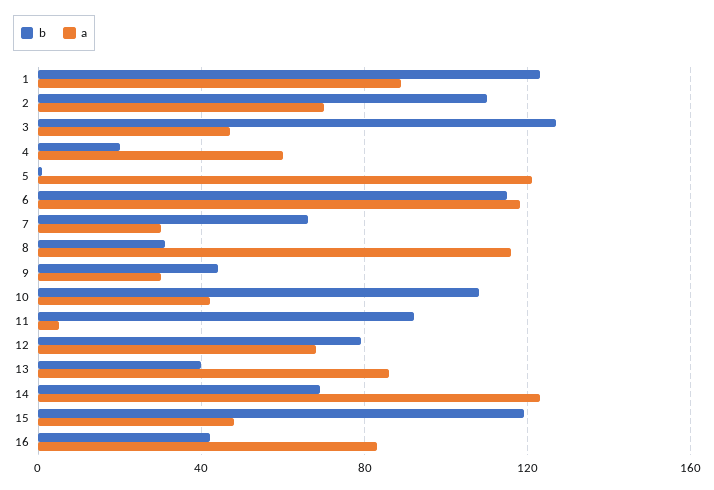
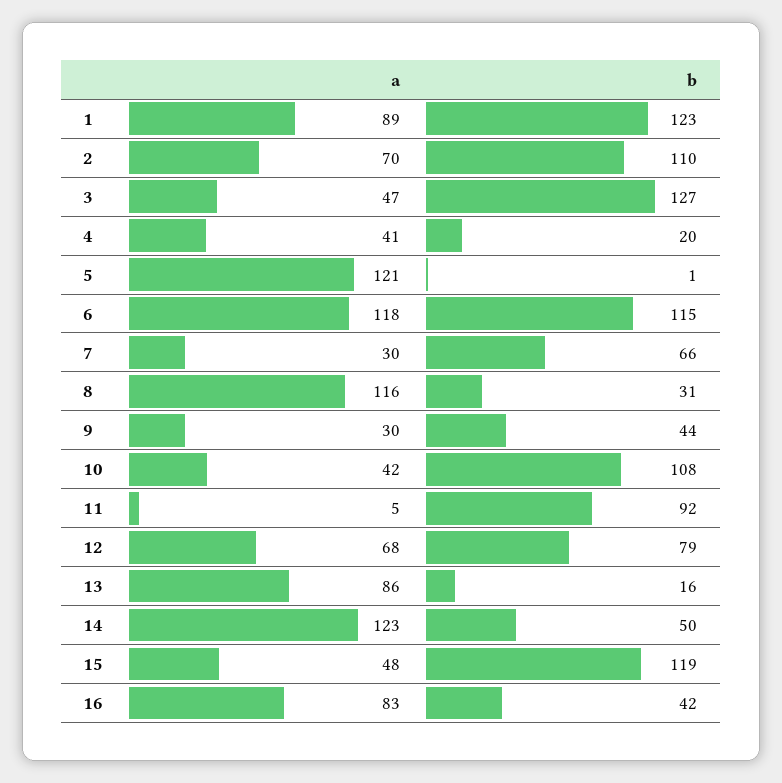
  {
    "b": {
      "1": 123,
      "2": 110,
      "3": 127,
      "4": 20,
      "5": 1,
      "6": 115,
      "7": 66,
      "8": 31,
      "9": 44,
      "10": 108,
      "11": 92,
      "12": 79,
-     "13": 40,
+     "13": 16,
-     "14": 70,
+     "14": 50,
      "15": 119,
      "16": 42
    },
    "a": {
      "1": 89,
      "2": 70,
      "3": 47,
-     "4": 60,
+     "4": 41,
      "5": 121,
      "6": 118,
      "7": 30,
      "8": 116,
      "9": 30,
      "10": 42,
      "11": 5,
      "12": 68,
      "13": 86,
      "14": 123,
      "15": 48,
      "16": 83
    }
  }

